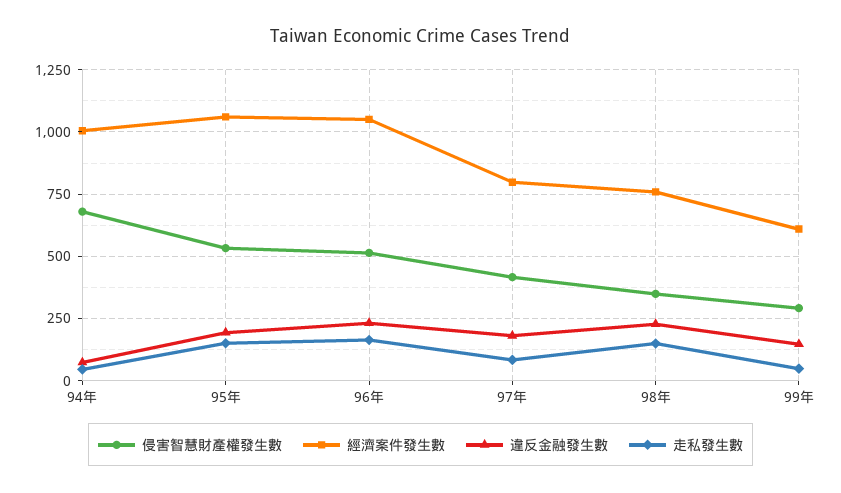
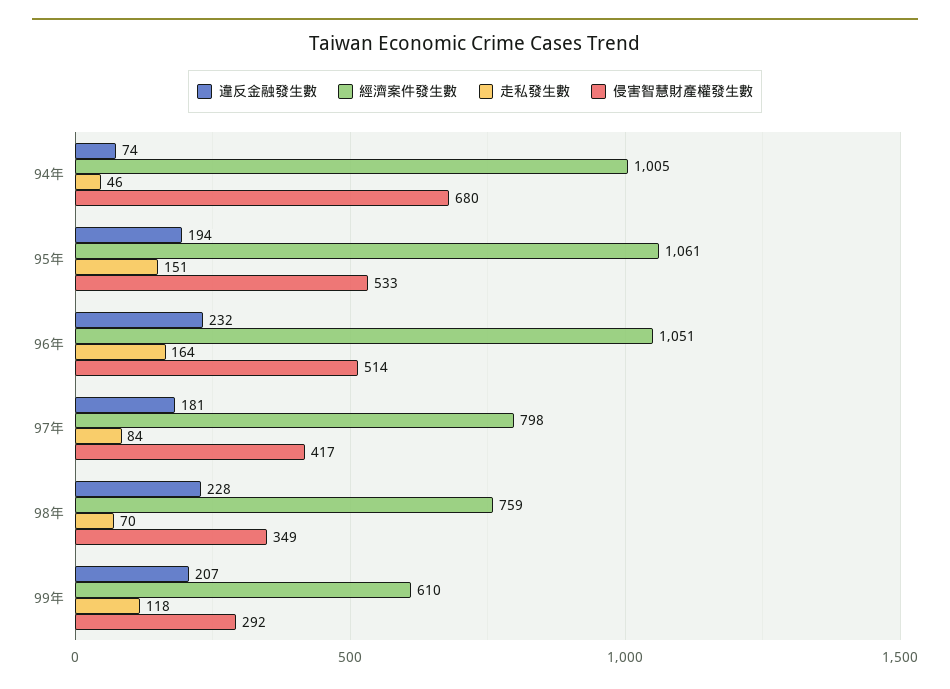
  {
    "侵害智慧財產權發生數": {
      "94年": 680,
      "95年": 533,
      "96年": 514,
      "97年": 417,
      "98年": 349,
      "99年": 292
    },
    "經濟案件發生數": {
      "94年": 1005,
      "95年": 1061,
      "96年": 1051,
      "97年": 798,
      "98年": 759,
      "99年": 610
    },
    "違反金融發生數": {
      "94年": 74,
      "95年": 194,
      "96年": 232,
      "97年": 181,
      "98年": 228,
-     "99年": 150
+     "99年": 207
    },
    "走私發生數": {
      "94年": 46,
      "95年": 151,
      "96年": 164,
      "97年": 84,
-     "98年": 150,
+     "98年": 70,
-     "99年": 50
+     "99年": 118
    }
  }

